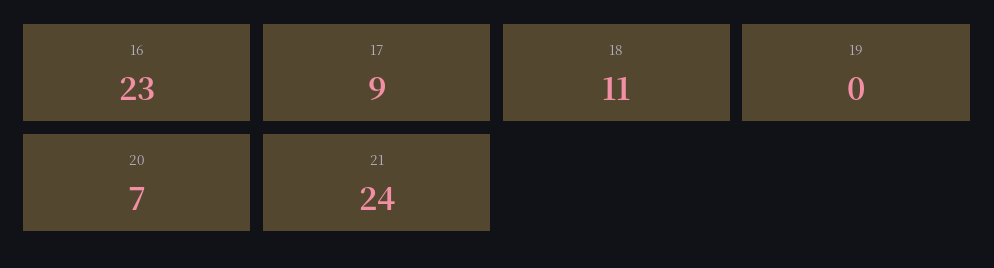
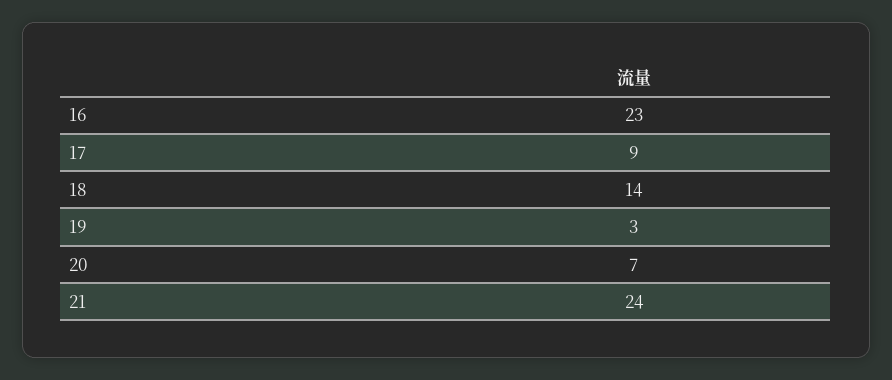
  {
    "16": 23,
    "17": 9,
-   "18": 11,
+   "18": 14,
-   "19": 0,
+   "19": 3,
    "20": 7,
    "21": 24
  }

